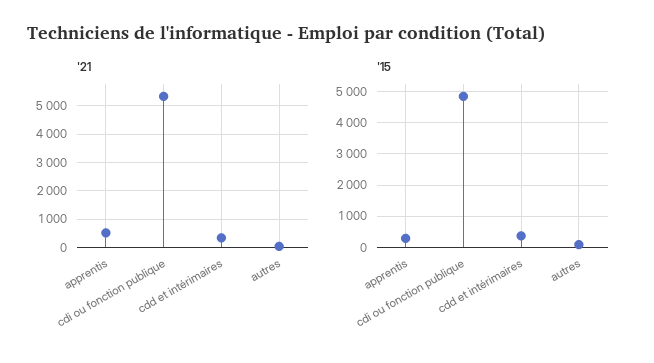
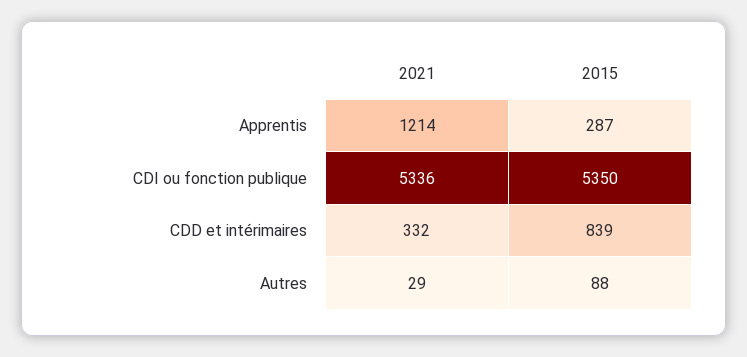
  {
    "'21": {
-     "apprentis": 500,
+     "apprentis": 1214,
      "cdi ou fonction publique": 5336,
      "cdd et intérimaires": 332,
      "autres": 29
    },
    "'15": {
      "apprentis": 287,
-     "cdi ou fonction publique": 4800,
+     "cdi ou fonction publique": 5350,
-     "cdd et intérimaires": 400,
+     "cdd et intérimaires": 839,
      "autres": 88
    }
  }

